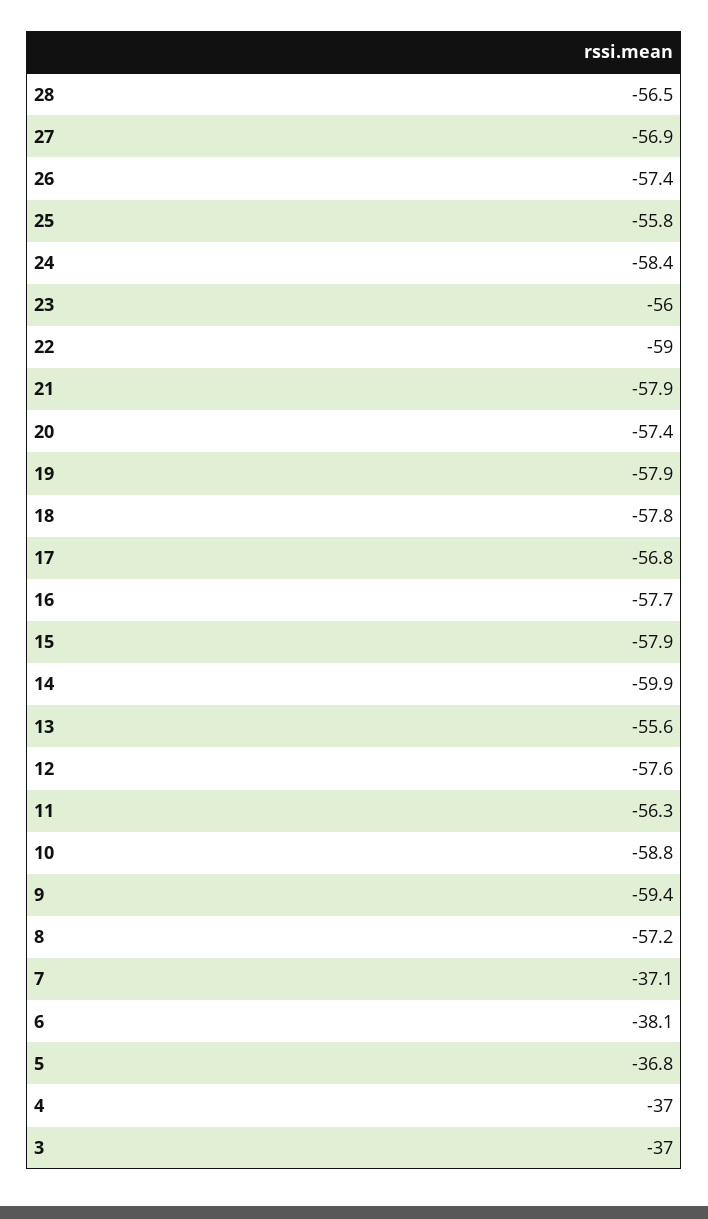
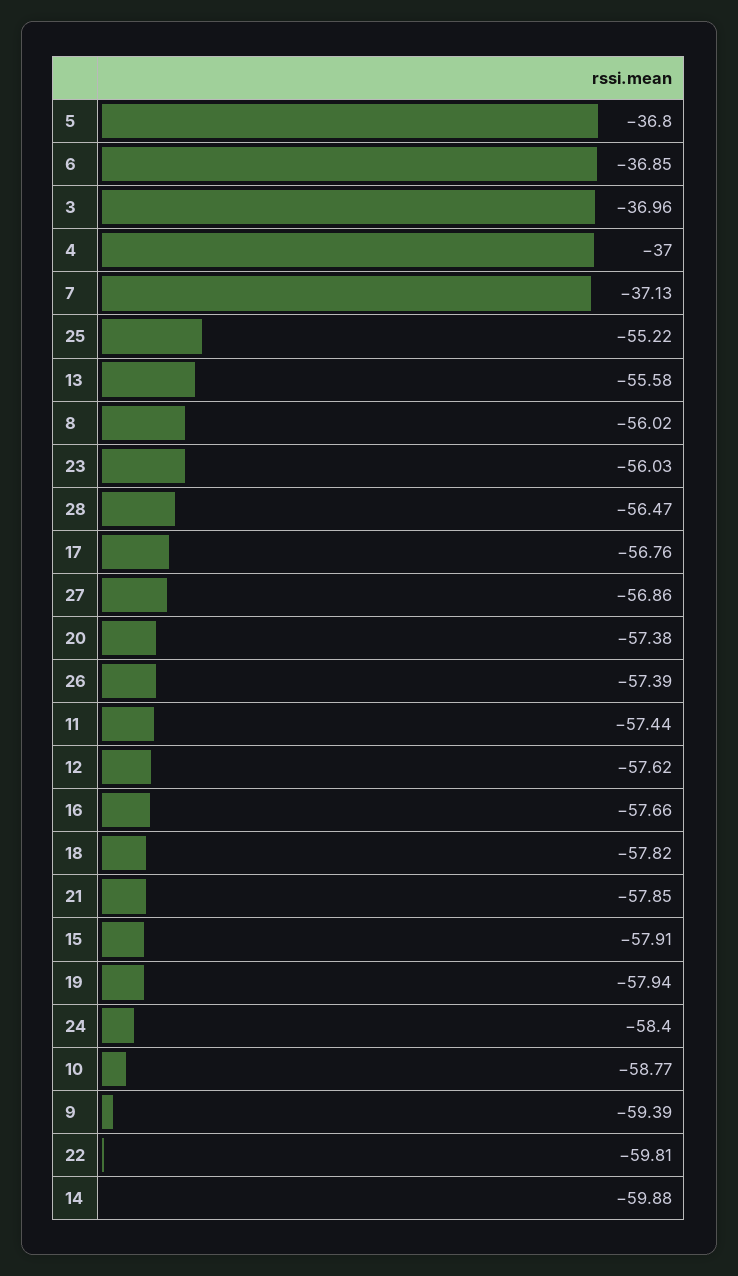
  {
    "28": -56.47,
    "27": -56.86,
    "26": -57.39,
-   "25": -55.8,
+   "25": -55.22,
    "24": -58.4,
    "23": -56.03,
-   "22": -59,
+   "22": -59.81,
    "21": -57.85,
    "20": -57.38,
    "19": -57.94,
    "18": -57.82,
    "17": -56.76,
    "16": -57.66,
    "15": -57.91,
    "14": -59.88,
    "13": -55.58,
    "12": -57.62,
-   "11": -56.3,
+   "11": -57.44,
    "10": -58.77,
    "9": -59.39,
-   "8": -57.2,
+   "8": -56.02,
    "7": -37.13,
-   "6": -38.1,
+   "6": -36.85,
    "5": -36.8,
    "4": -37,
    "3": -36.96
  }

